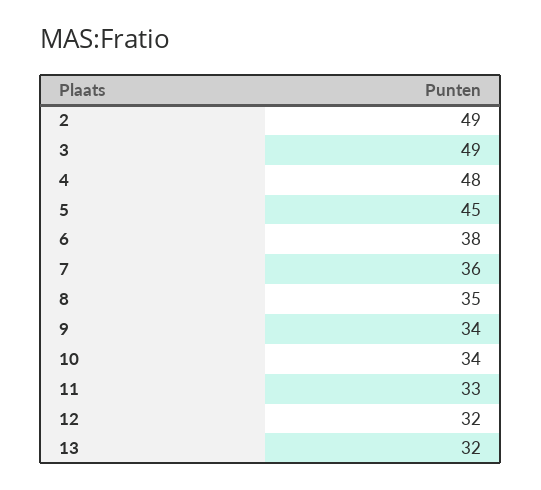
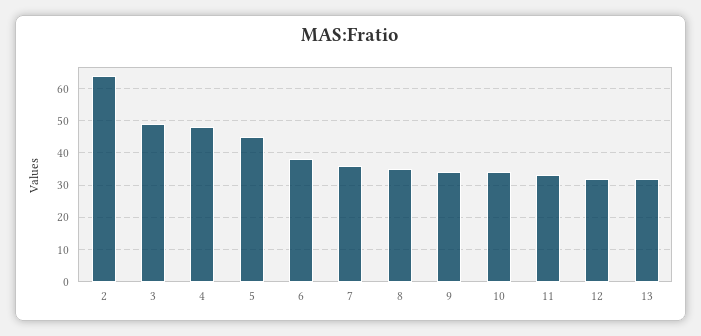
  {
-   "2": 49,
+   "2": 65,
    "3": 49,
    "4": 48,
    "5": 45,
    "6": 38,
    "7": 36,
    "8": 35,
    "9": 34,
    "10": 34,
    "11": 33,
    "12": 32,
    "13": 32
  }

